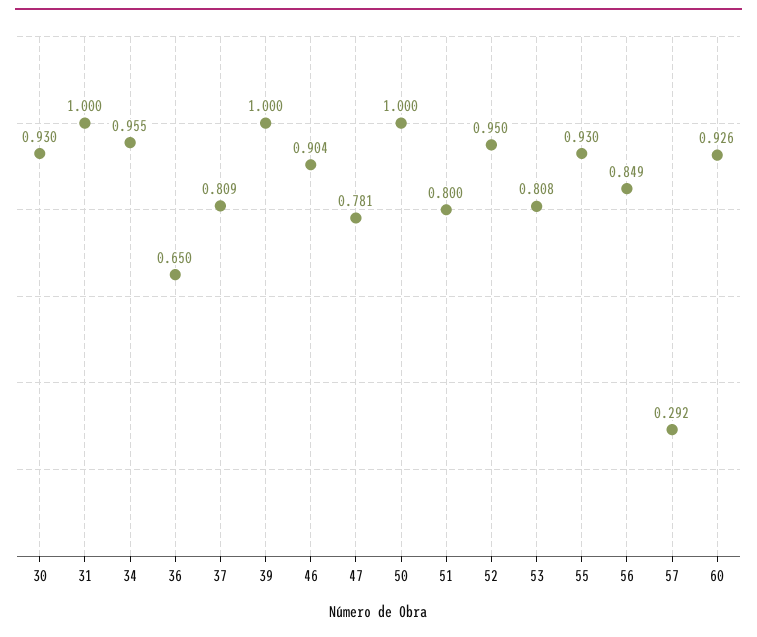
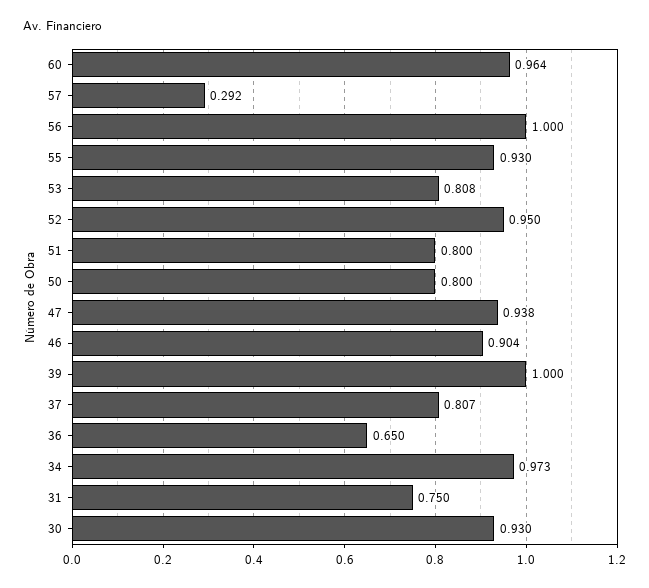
  {
    "30": 0.93,
-   "31": 1,
+   "31": 0.75,
-   "34": 0.955,
+   "34": 0.973,
    "36": 0.65,
-   "37": 0.809,
+   "37": 0.807,
    "39": 1,
    "46": 0.904,
-   "47": 0.781,
+   "47": 0.938,
-   "50": 1,
+   "50": 0.8,
    "51": 0.8,
    "52": 0.95,
    "53": 0.808,
    "55": 0.93,
-   "56": 0.849,
+   "56": 1,
    "57": 0.292,
-   "60": 0.926
+   "60": 0.964
  }

